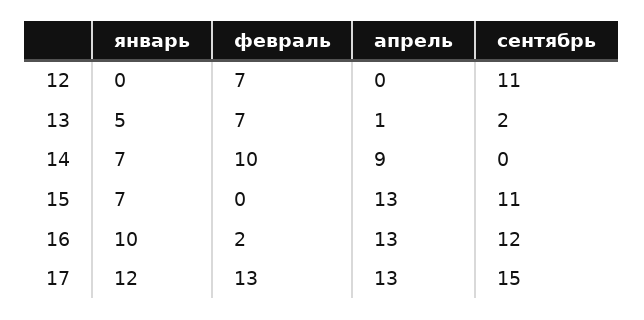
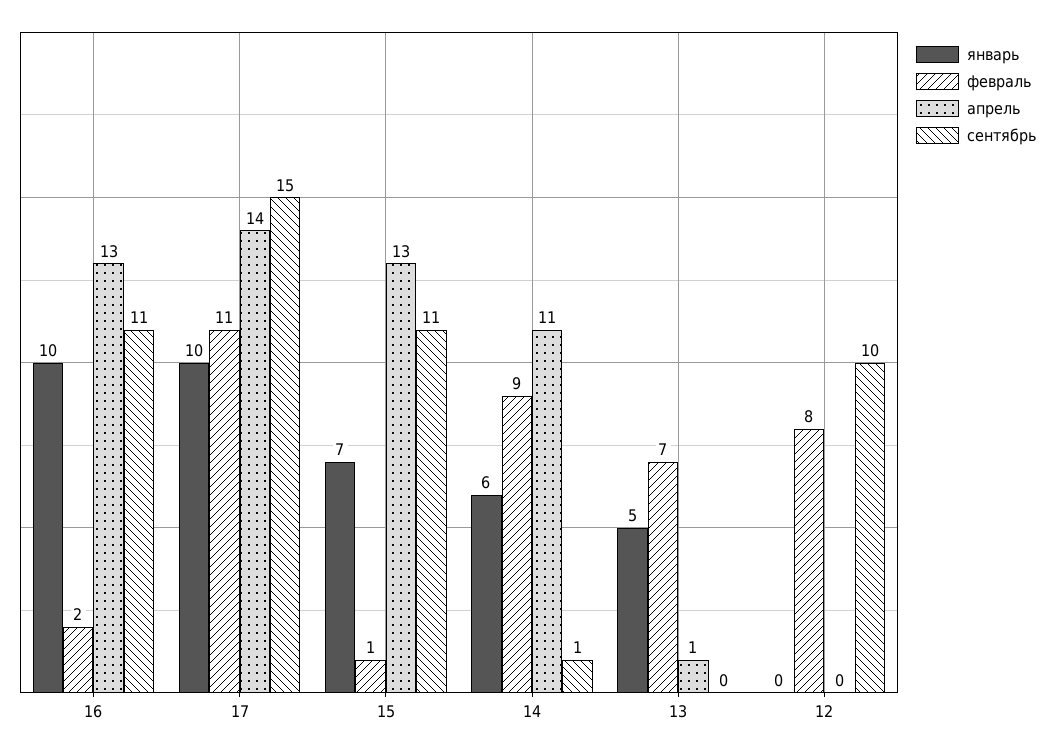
  {
    "январь": {
      "12": 0,
      "13": 5,
-     "14": 7,
+     "14": 6,
      "15": 7,
      "16": 10,
-     "17": 12
+     "17": 10
    },
    "февраль": {
-     "12": 7,
+     "12": 8,
      "13": 7,
-     "14": 10,
+     "14": 9,
-     "15": 0,
+     "15": 1,
      "16": 2,
-     "17": 13
+     "17": 11
    },
    "апрель": {
      "12": 0,
      "13": 1,
-     "14": 9,
+     "14": 11,
      "15": 13,
      "16": 13,
-     "17": 13
+     "17": 14
    },
    "сентябрь": {
-     "12": 11,
+     "12": 10,
-     "13": 2,
+     "13": 0,
-     "14": 0,
+     "14": 1,
      "15": 11,
-     "16": 12,
+     "16": 11,
      "17": 15
    }
  }

